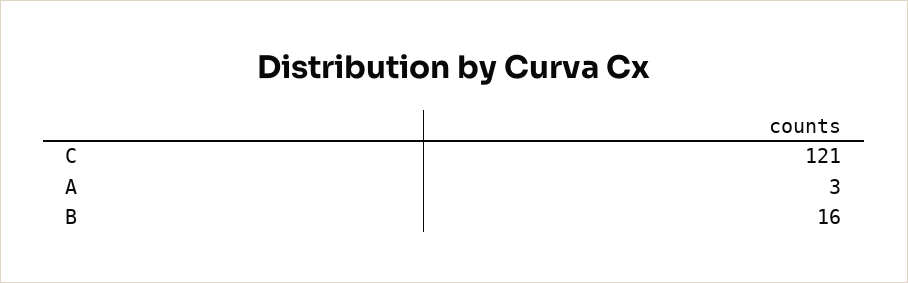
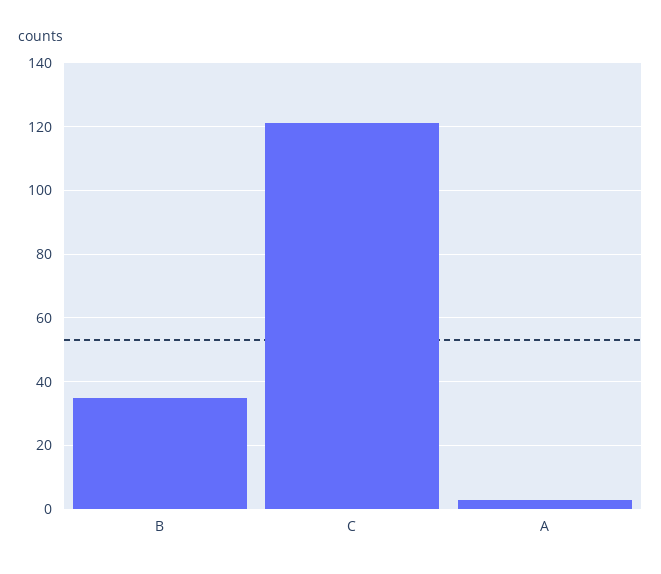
  {
    "C": 121,
    "A": 3,
-   "B": 16
+   "B": 35
  }

